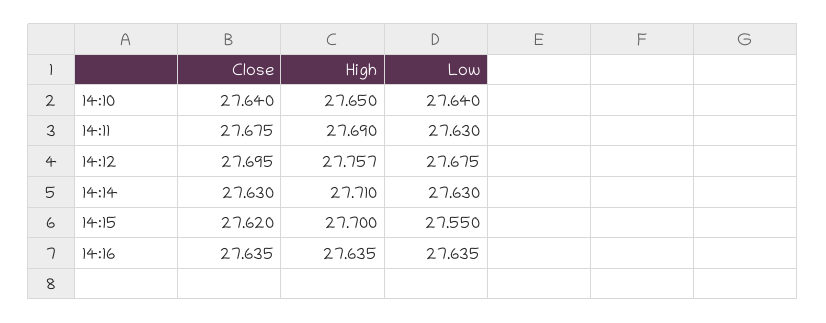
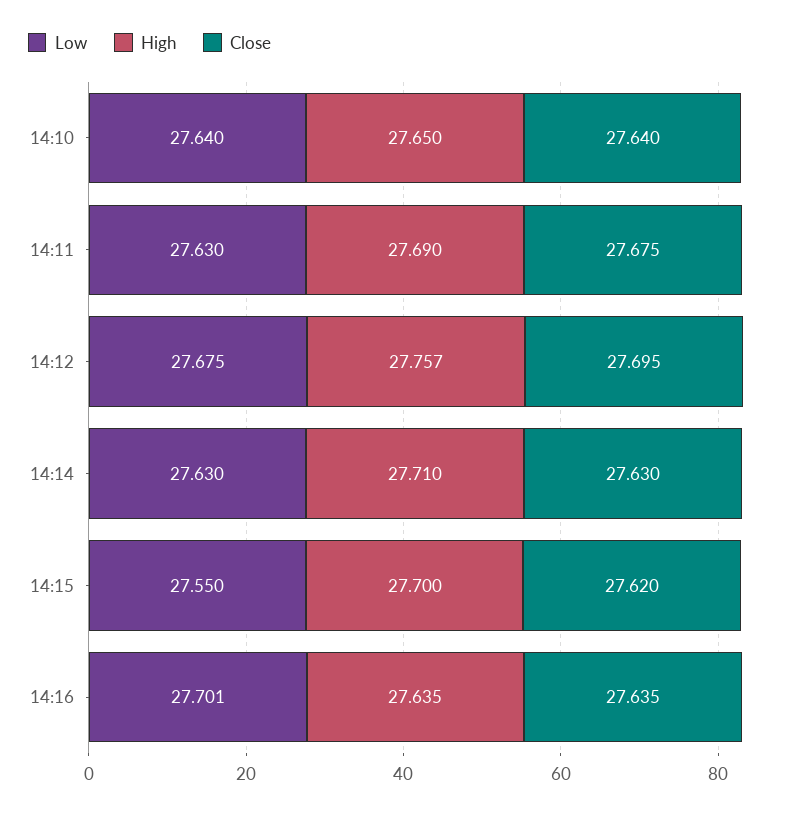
  {
    "Close": {
      "14:10": 27.64,
      "14:11": 27.675,
      "14:12": 27.695,
      "14:14": 27.63,
      "14:15": 27.62,
      "14:16": 27.635
    },
    "High": {
      "14:10": 27.65,
      "14:11": 27.69,
      "14:12": 27.757,
      "14:14": 27.71,
      "14:15": 27.7,
      "14:16": 27.635
    },
    "Low": {
      "14:10": 27.64,
      "14:11": 27.63,
      "14:12": 27.675,
      "14:14": 27.63,
      "14:15": 27.55,
-     "14:16": 27.635
+     "14:16": 27.701
    }
  }

